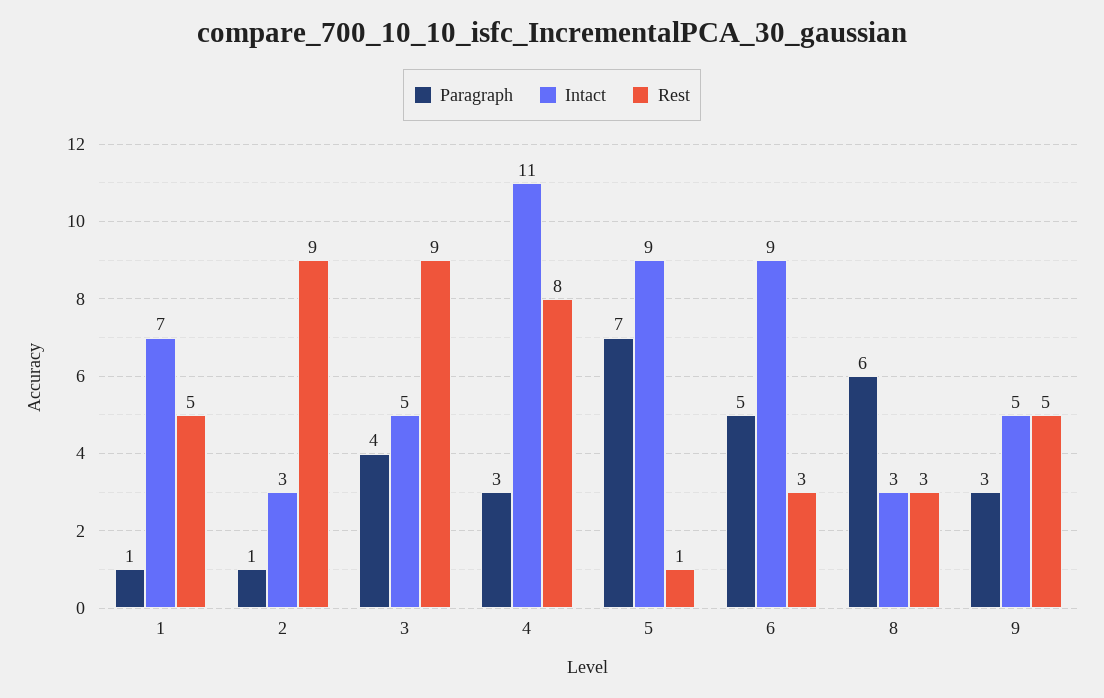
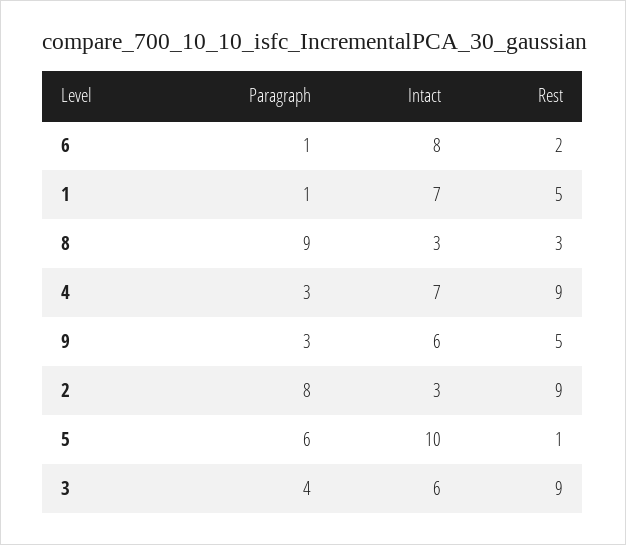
  {
    "Paragraph": {
      "1": 1,
-     "2": 1,
+     "2": 8,
      "3": 4,
      "4": 3,
-     "5": 7,
+     "5": 6,
-     "6": 5,
+     "6": 1,
-     "8": 6,
+     "8": 9,
      "9": 3
    },
    "Intact": {
      "1": 7,
      "2": 3,
-     "3": 5,
+     "3": 6,
-     "4": 11,
+     "4": 7,
-     "5": 9,
+     "5": 10,
-     "6": 9,
+     "6": 8,
      "8": 3,
-     "9": 5
+     "9": 6
    },
    "Rest": {
      "1": 5,
      "2": 9,
      "3": 9,
-     "4": 8,
+     "4": 9,
      "5": 1,
-     "6": 3,
+     "6": 2,
      "8": 3,
      "9": 5
    }
  }

